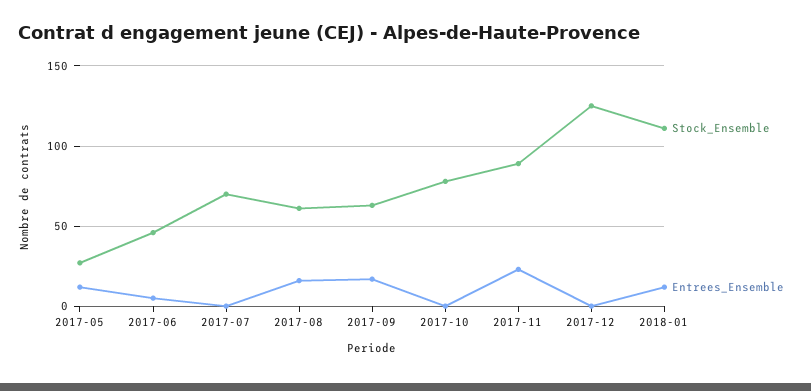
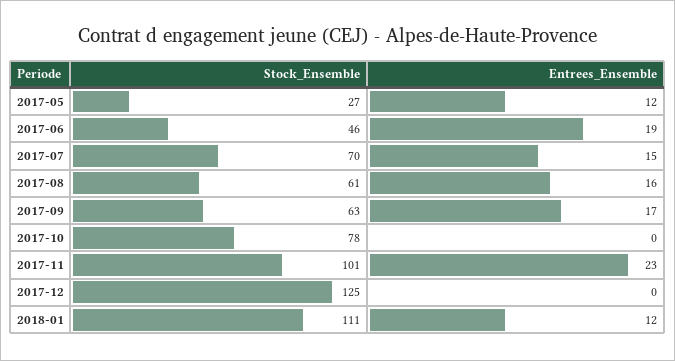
  {
    "Stock_Ensemble": {
      "2017-05": 27,
      "2017-06": 46,
      "2017-07": 70,
      "2017-08": 61,
      "2017-09": 63,
      "2017-10": 78,
-     "2017-11": 90,
+     "2017-11": 101,
      "2017-12": 125,
      "2018-01": 111
    },
    "Entrees_Ensemble": {
      "2017-05": 12,
-     "2017-06": 5,
+     "2017-06": 19,
-     "2017-07": 0,
+     "2017-07": 15,
      "2017-08": 16,
      "2017-09": 17,
      "2017-10": 0,
      "2017-11": 23,
      "2017-12": 0,
      "2018-01": 12
    }
  }

